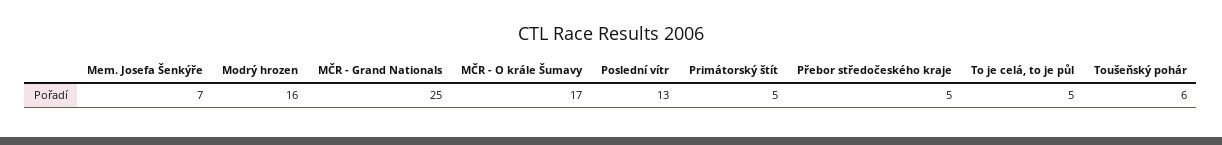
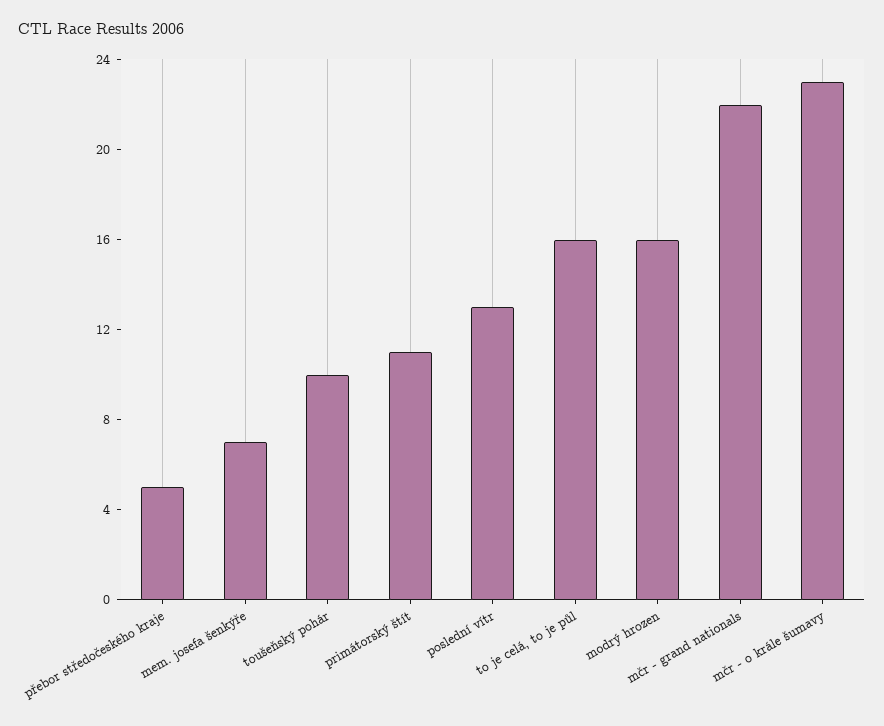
  {
    "Mem. Josefa Šenkýře": 7,
    "Modrý hrozen": 16,
-   "MČR - Grand Nationals": 25,
+   "MČR - Grand Nationals": 22,
-   "MČR - O krále Šumavy": 17,
+   "MČR - O krále Šumavy": 23,
    "Poslední vítr": 13,
-   "Primátorský štít": 5,
+   "Primátorský štít": 11,
    "Přebor středočeského kraje": 5,
-   "To je celá, to je půl": 5,
+   "To je celá, to je půl": 16,
-   "Toušeňský pohár": 6
+   "Toušeňský pohár": 10
  }

